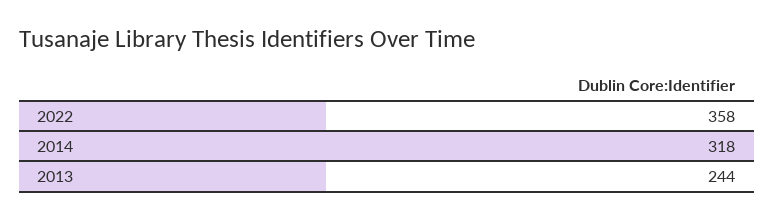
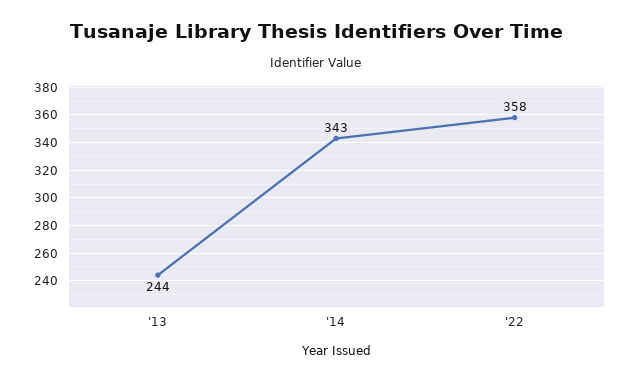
  {
    "2022": 358,
-   "2014": 318,
+   "2014": 343,
    "2013": 244
  }

